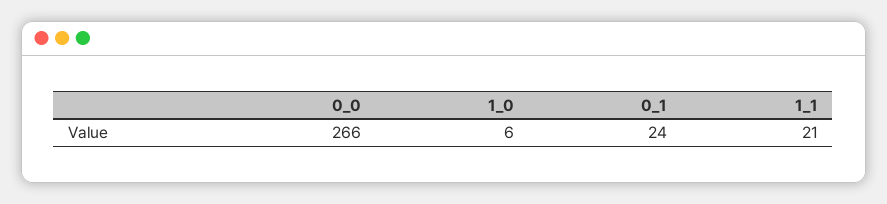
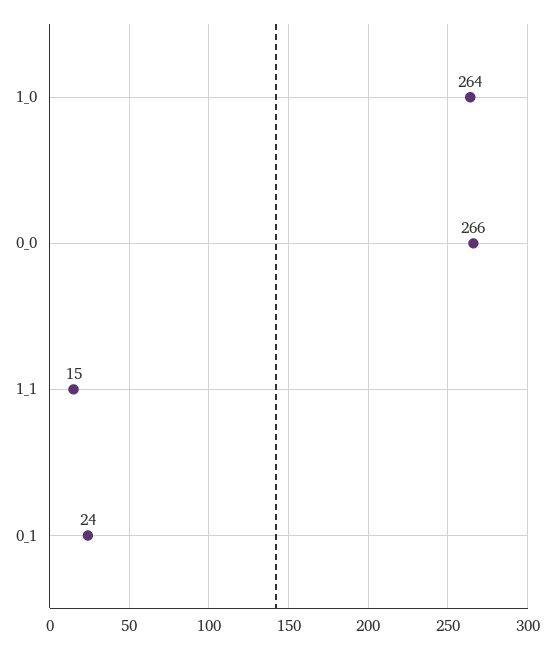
  {
    "0_0": 266,
-   "1_0": 6,
+   "1_0": 264,
    "0_1": 24,
-   "1_1": 21
+   "1_1": 15
  }

